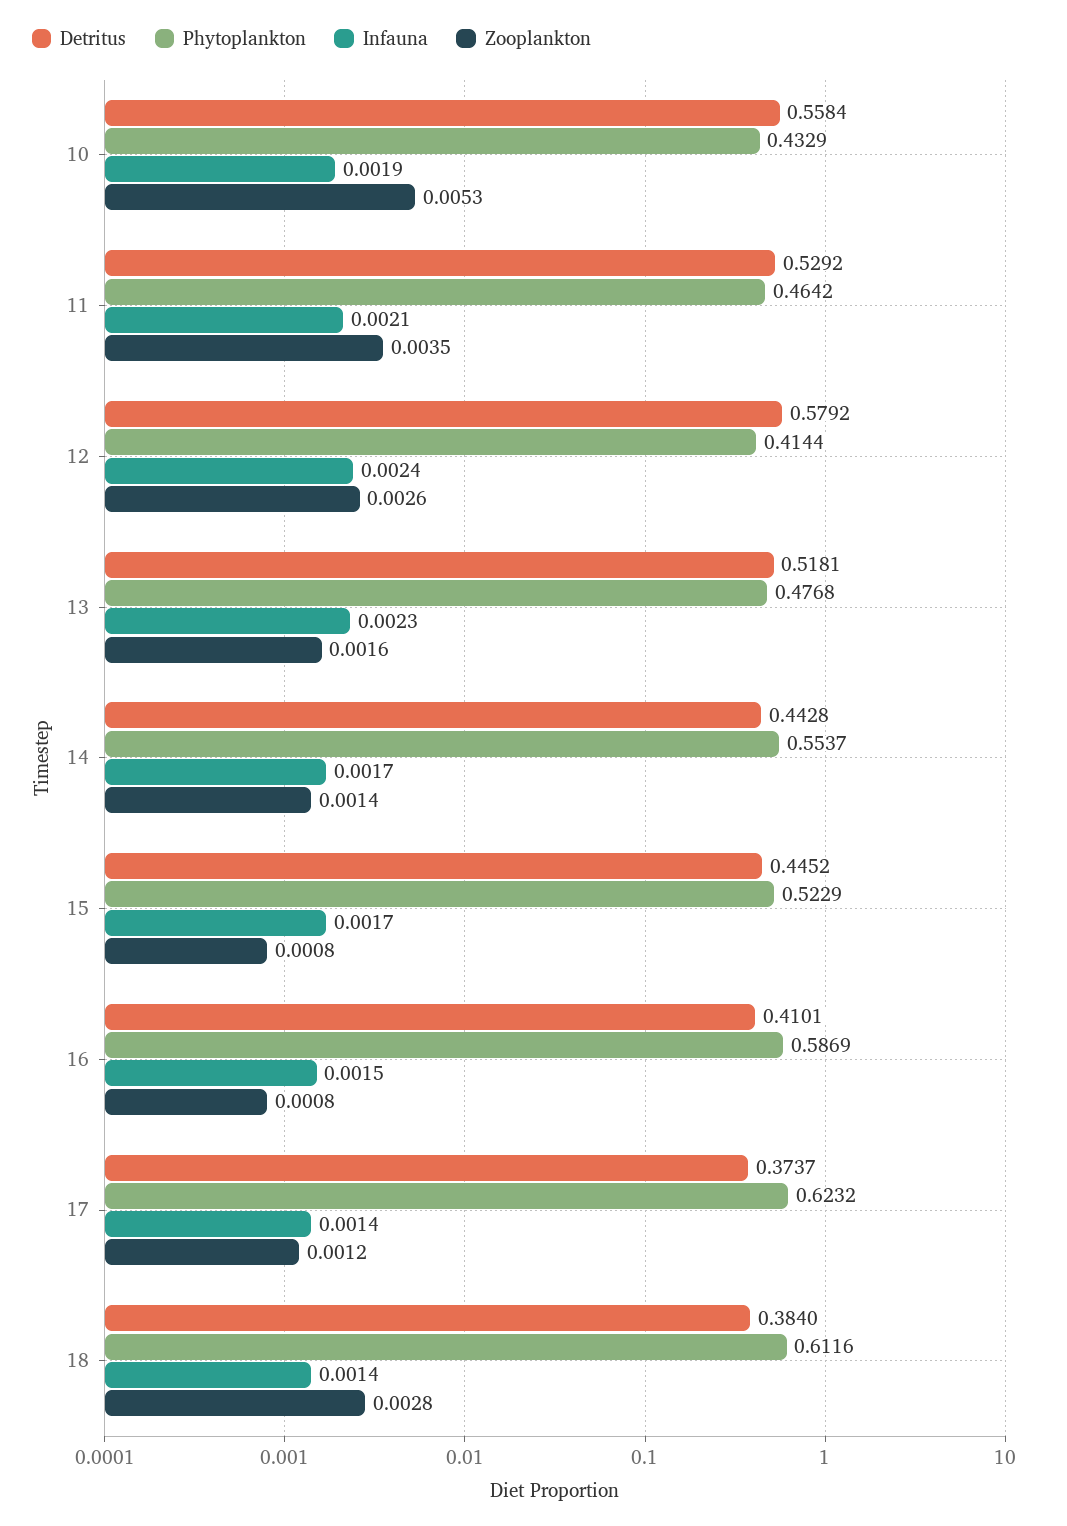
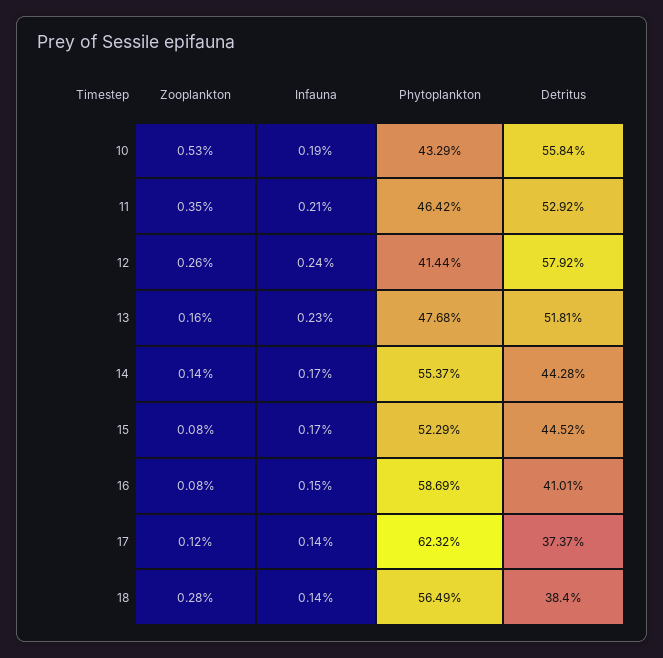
  {
    "Detritus": {
      "10": 0.5584,
      "11": 0.5292,
      "12": 0.5792,
      "13": 0.5181,
      "14": 0.4428,
      "15": 0.4452,
      "16": 0.4101,
      "17": 0.3737,
      "18": 0.384
    },
    "Phytoplankton": {
      "10": 0.4329,
      "11": 0.4642,
      "12": 0.4144,
      "13": 0.4768,
      "14": 0.5537,
      "15": 0.5229,
      "16": 0.5869,
      "17": 0.6232,
-     "18": 0.6116
+     "18": 0.5649
    },
    "Infauna": {
      "10": 0.0019,
      "11": 0.0021,
      "12": 0.0024,
      "13": 0.0023,
      "14": 0.0017,
      "15": 0.0017,
      "16": 0.0015,
      "17": 0.0014,
      "18": 0.0014
    },
    "Zooplankton": {
      "10": 0.0053,
      "11": 0.0035,
      "12": 0.0026,
      "13": 0.0016,
      "14": 0.0014,
      "15": 0.0008,
      "16": 0.0008,
      "17": 0.0012,
      "18": 0.0028
    }
  }

